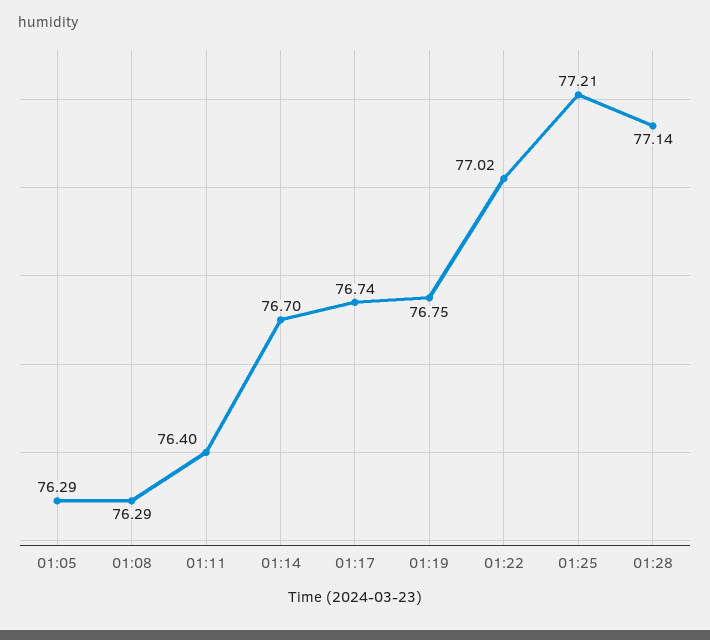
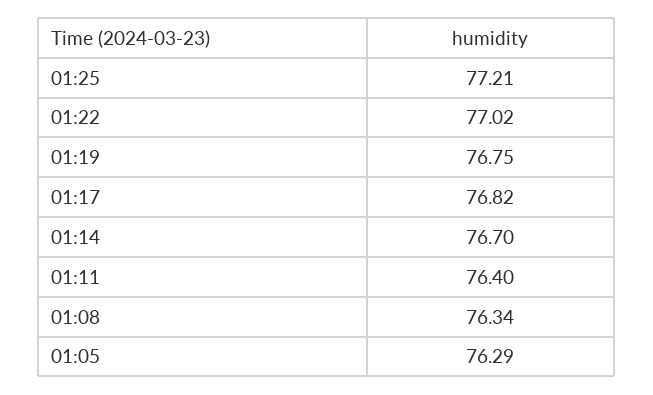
  {
    "01:05": 76.29,
-   "01:08": 76.29,
+   "01:08": 76.34,
    "01:11": 76.4,
    "01:14": 76.7,
-   "01:17": 76.74,
+   "01:17": 76.82,
    "01:19": 76.75,
    "01:22": 77.02,
-   "01:25": 77.21,
+   "01:25": 77.21
-   "01:28": 77.14
  }

